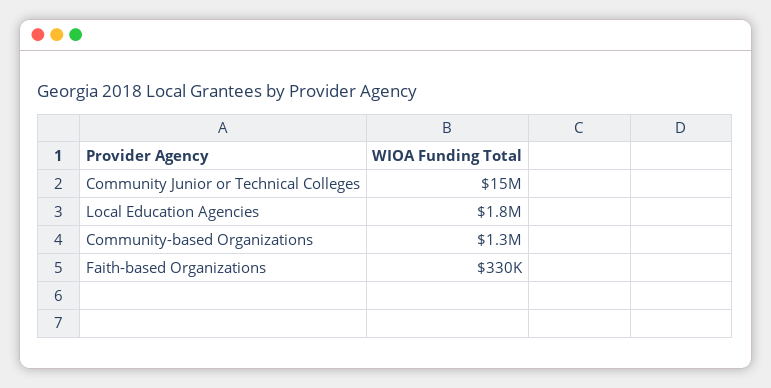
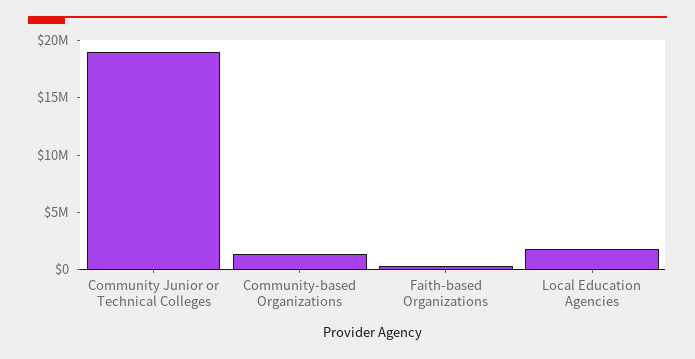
  {
-   "Community Junior or Technical Colleges": 15000000,
+   "Community Junior or Technical Colleges": 19000000,
    "Local Education Agencies": 1800000,
    "Community-based Organizations": 1300000,
    "Faith-based Organizations": 330000
  }

